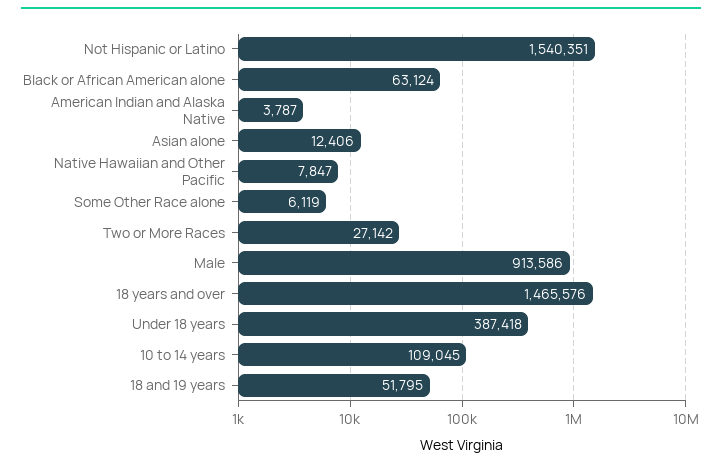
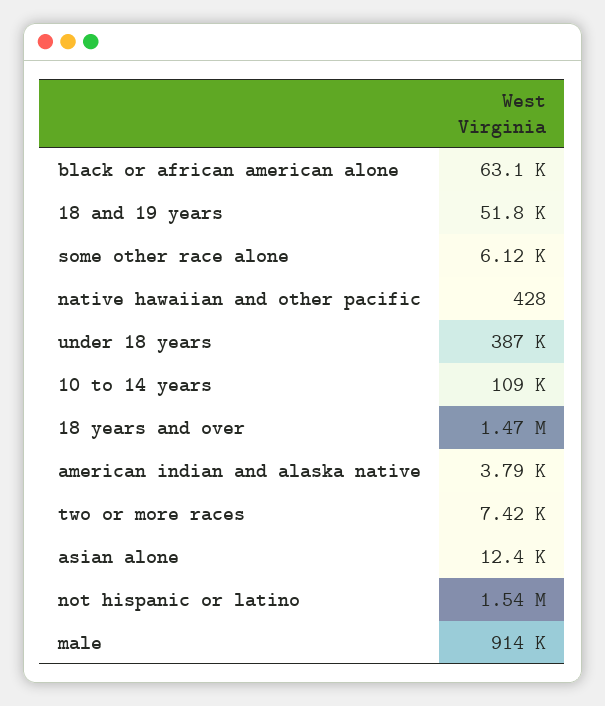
  {
    "Not Hispanic or Latino": 1540351,
    "Black or African American alone": 63124,
    "American Indian and Alaska Native": 3787,
    "Asian alone": 12406,
-   "Native Hawaiian and Other Pacific": 7847,
+   "Native Hawaiian and Other Pacific": 428,
    "Some Other Race alone": 6119,
-   "Two or More Races": 27142,
+   "Two or More Races": 7420,
    "Male": 913586,
    "18 years and over": 1465576,
    "Under 18 years": 387418,
    "10 to 14 years": 109045,
    "18 and 19 years": 51795
  }

